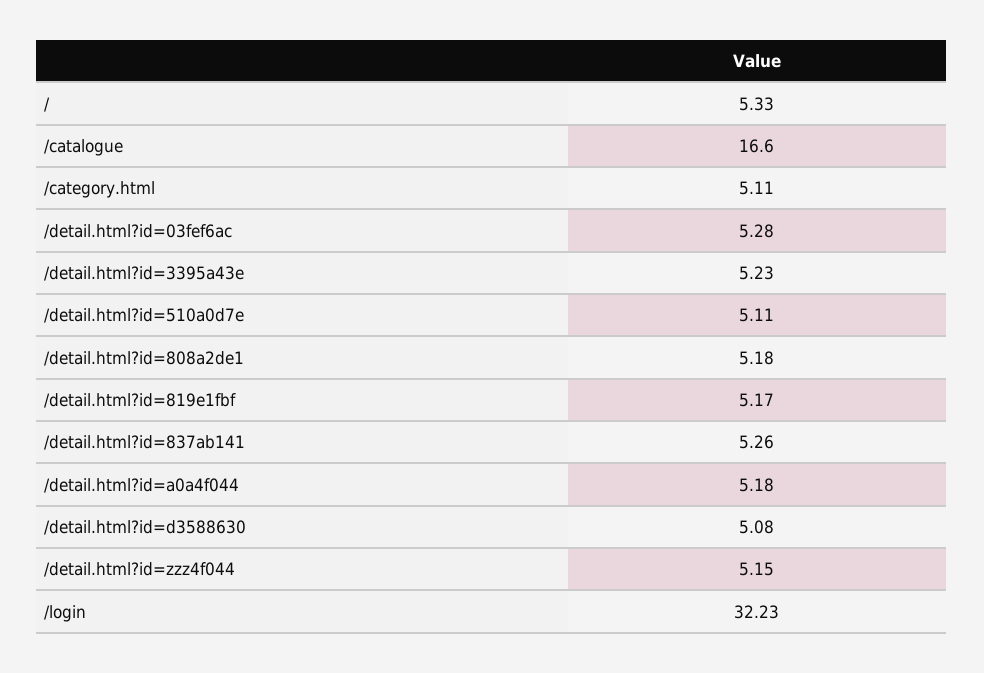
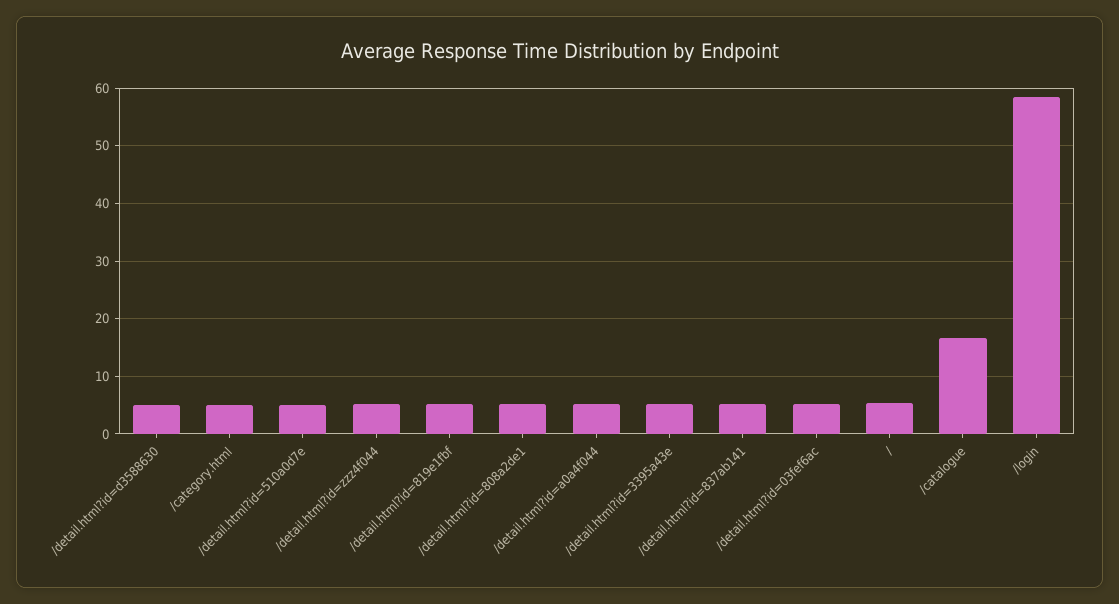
  {
    "/": 5.33,
    "/catalogue": 16.6,
    "/category.html": 5.11,
    "/detail.html?id=03fef6ac": 5.28,
    "/detail.html?id=3395a43e": 5.23,
    "/detail.html?id=510a0d7e": 5.11,
    "/detail.html?id=808a2de1": 5.18,
    "/detail.html?id=819e1fbf": 5.17,
    "/detail.html?id=837ab141": 5.26,
    "/detail.html?id=a0a4f044": 5.18,
    "/detail.html?id=d3588630": 5.08,
    "/detail.html?id=zzz4f044": 5.15,
-   "/login": 32.23
+   "/login": 58
  }

